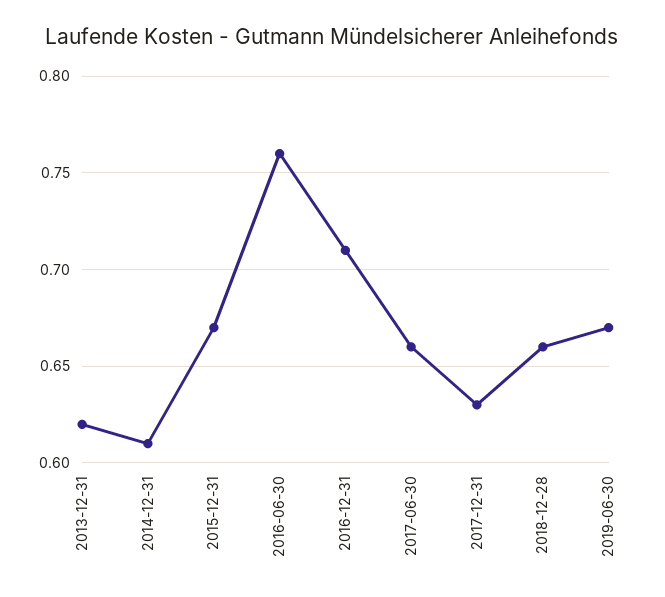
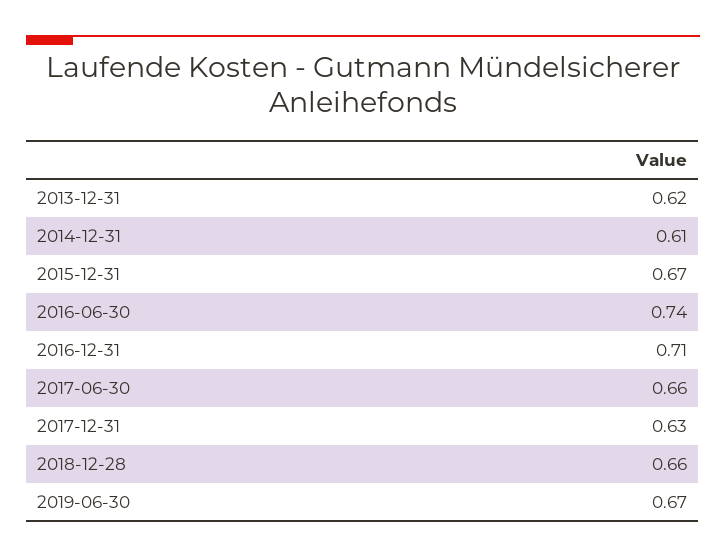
  {
    "2013-12-31": 0.62,
    "2014-12-31": 0.61,
    "2015-12-31": 0.67,
-   "2016-06-30": 0.76,
+   "2016-06-30": 0.74,
    "2016-12-31": 0.71,
    "2017-06-30": 0.66,
    "2017-12-31": 0.63,
    "2018-12-28": 0.66,
    "2019-06-30": 0.67
  }

